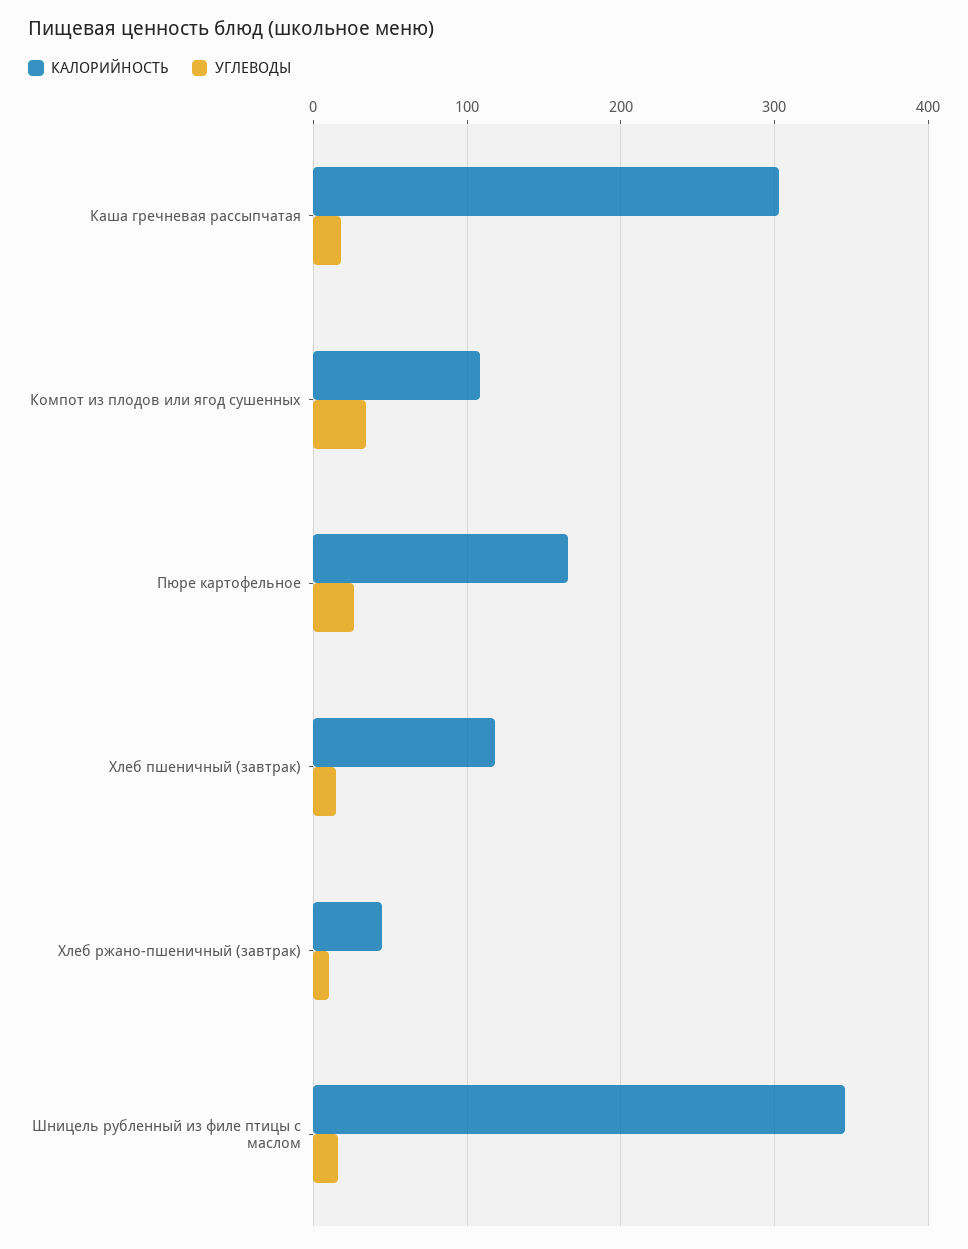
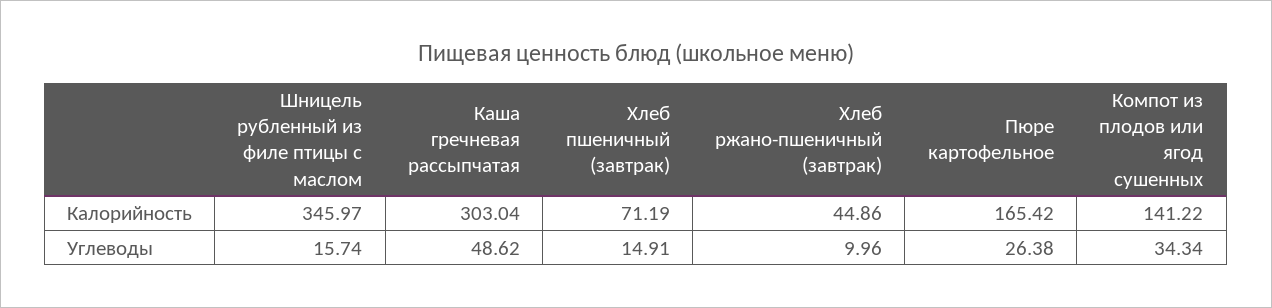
  {
    "КАЛОРИЙНОСТЬ": {
      "Каша гречневая рассыпчатая": 303.04,
-     "Компот из плодов или ягод сушенных": 110,
+     "Компот из плодов или ягод сушенных": 141.22,
      "Пюре картофельное": 165.42,
-     "Хлеб пшеничный (завтрак)": 120,
+     "Хлеб пшеничный (завтрак)": 71.19,
      "Хлеб ржано-пшеничный (завтрак)": 44.86,
      "Шницель рубленный из филе птицы с маслом": 345.97
    },
    "УГЛЕВОДЫ": {
-     "Каша гречневая рассыпчатая": 20,
+     "Каша гречневая рассыпчатая": 48.62,
      "Компот из плодов или ягод сушенных": 34.34,
      "Пюре картофельное": 26.38,
      "Хлеб пшеничный (завтрак)": 14.91,
      "Хлеб ржано-пшеничный (завтрак)": 9.96,
      "Шницель рубленный из филе птицы с маслом": 15.74
    }
  }

